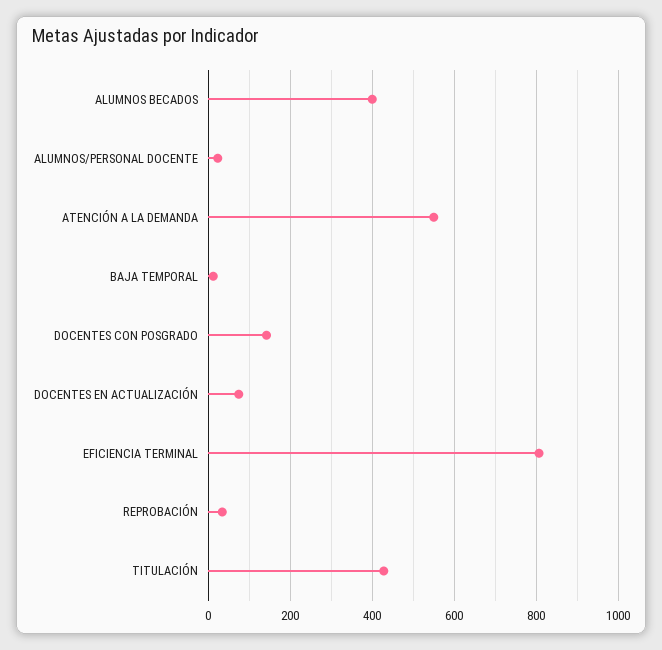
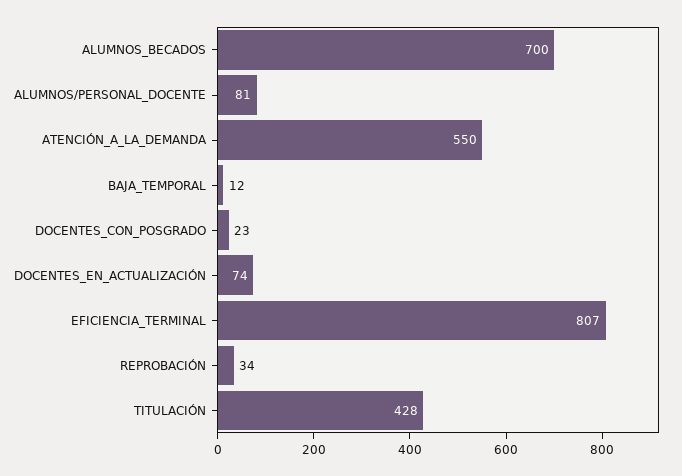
  {
-   "ALUMNOS BECADOS": 400,
+   "ALUMNOS BECADOS": 700,
-   "ALUMNOS/PERSONAL DOCENTE": 20,
+   "ALUMNOS/PERSONAL DOCENTE": 81,
    "ATENCIÓN A LA DEMANDA": 550,
    "BAJA TEMPORAL": 12,
-   "DOCENTES CON POSGRADO": 140,
+   "DOCENTES CON POSGRADO": 23,
    "DOCENTES EN ACTUALIZACIÓN": 74,
    "EFICIENCIA TERMINAL": 807,
    "REPROBACIÓN": 34,
    "TITULACIÓN": 428
  }

